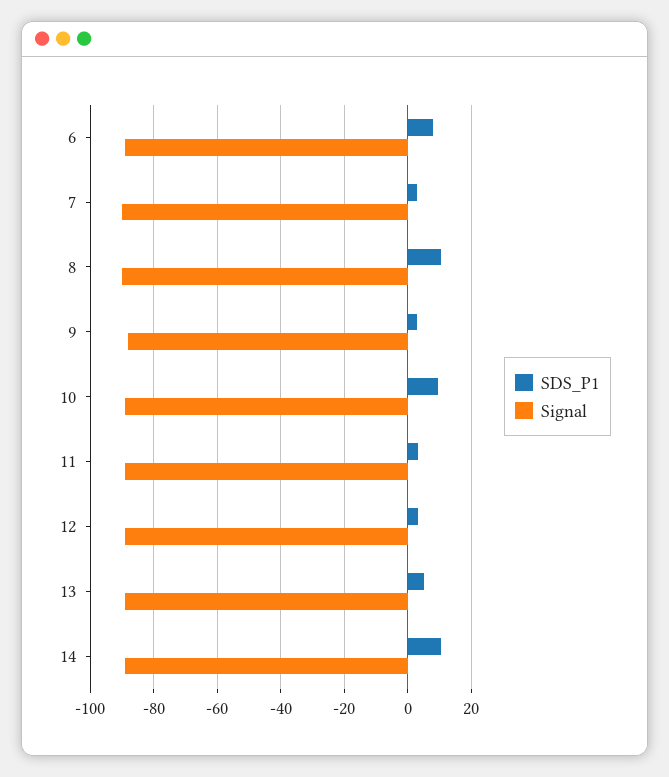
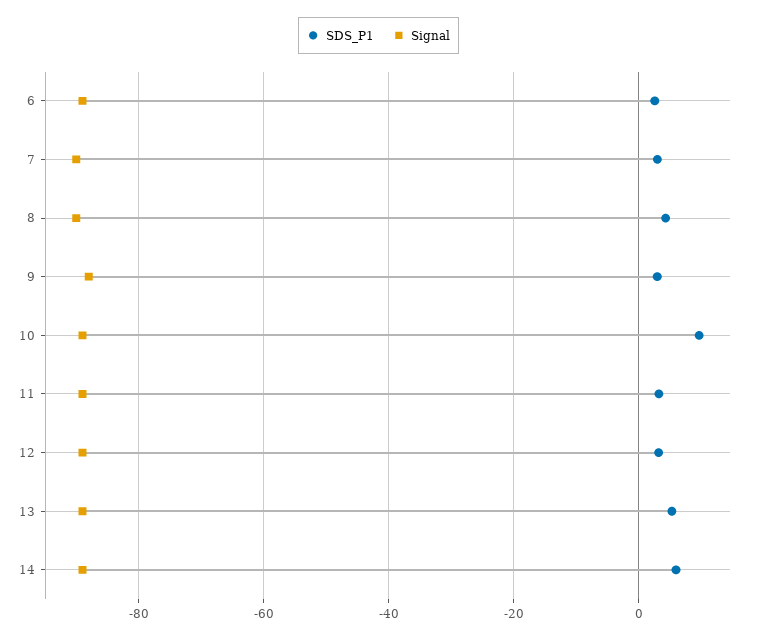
  {
    "SDS_P1": {
-     "6": 8,
+     "6": 2,
      "7": 2,
-     "8": 10,
+     "8": 4,
      "9": 2,
      "10": 10,
      "11": 4,
      "12": 4,
      "13": 6,
-     "14": 10
+     "14": 6
    },
    "Signal": {
      "6": -90,
      "7": -90,
      "8": -90,
      "9": -88,
      "10": -90,
      "11": -90,
      "12": -90,
      "13": -90,
      "14": -90
    }
  }

